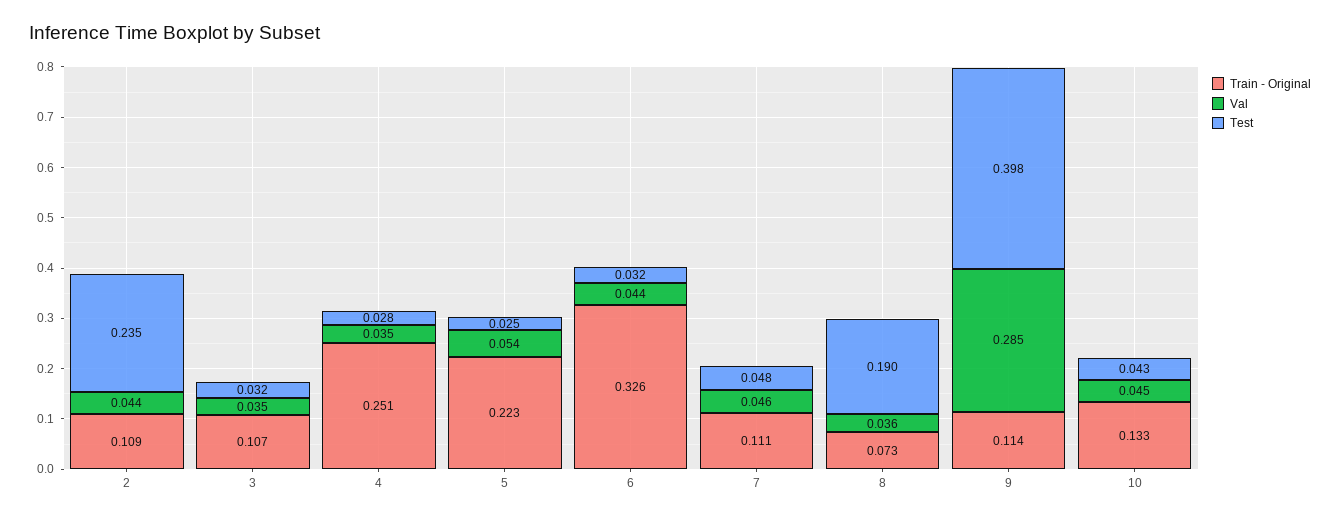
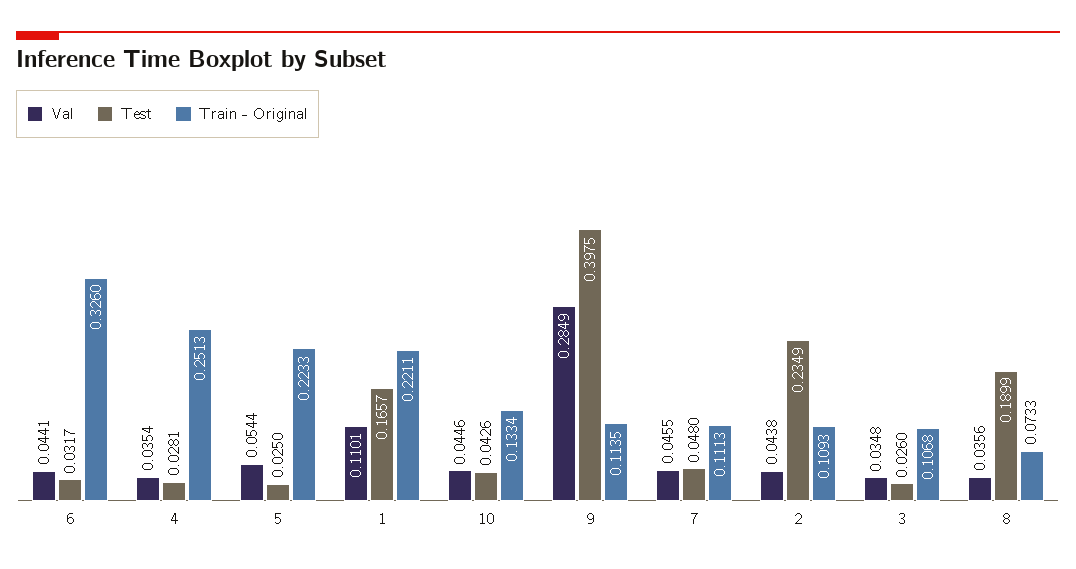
  {
    "Train - Original": {
      "2": 0.1093,
      "3": 0.1068,
      "4": 0.2513,
      "5": 0.2233,
      "6": 0.326,
      "7": 0.1113,
      "8": 0.0733,
      "9": 0.1135,
-     "10": 0.1334
+     "10": 0.1334,
+     "1": 0.2211
    },
    "Val": {
      "2": 0.0438,
      "3": 0.0348,
      "4": 0.0354,
      "5": 0.0544,
      "6": 0.0441,
      "7": 0.0455,
      "8": 0.0356,
      "9": 0.2849,
-     "10": 0.0446
+     "10": 0.0446,
+     "1": 0.1101
    },
    "Test": {
      "2": 0.2349,
-     "3": 0.032,
+     "3": 0.026,
      "4": 0.0281,
      "5": 0.025,
      "6": 0.0317,
      "7": 0.048,
      "8": 0.1899,
      "9": 0.3975,
-     "10": 0.0426
+     "10": 0.0426,
+     "1": 0.1657
    }
  }

